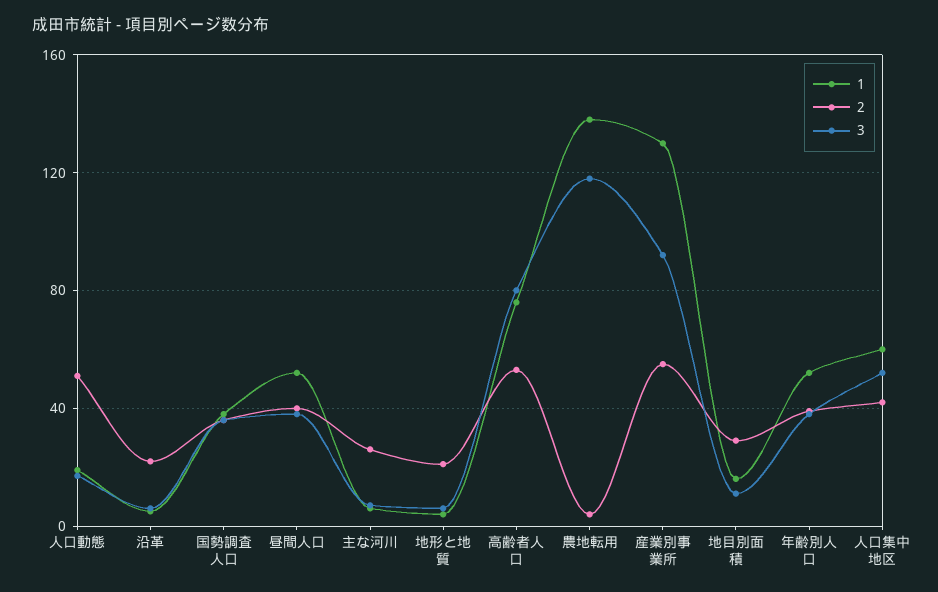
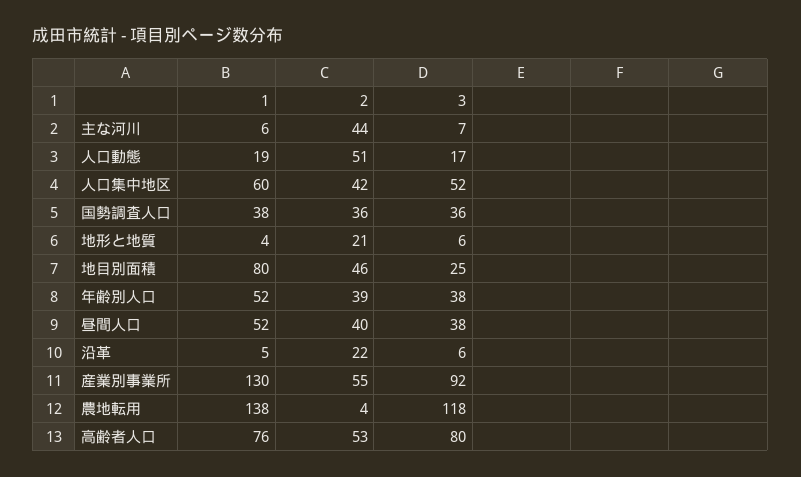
  {
    "1": {
      "人口動態": 19,
      "沿革": 5,
      "国勢調査人口": 38,
      "昼間人口": 52,
      "主な河川": 6,
      "地形と地質": 4,
      "高齢者人口": 76,
      "農地転用": 138,
      "産業別事業所": 130,
-     "地目別面積": 15,
+     "地目別面積": 80,
      "年齢別人口": 52,
      "人口集中地区": 60
    },
    "2": {
      "人口動態": 51,
      "沿革": 22,
      "国勢調査人口": 36,
      "昼間人口": 40,
-     "主な河川": 25,
+     "主な河川": 44,
      "地形と地質": 21,
      "高齢者人口": 53,
      "農地転用": 4,
      "産業別事業所": 55,
-     "地目別面積": 30,
+     "地目別面積": 46,
      "年齢別人口": 39,
      "人口集中地区": 42
    },
    "3": {
      "人口動態": 17,
      "沿革": 6,
      "国勢調査人口": 36,
      "昼間人口": 38,
      "主な河川": 7,
      "地形と地質": 6,
      "高齢者人口": 80,
      "農地転用": 118,
      "産業別事業所": 92,
-     "地目別面積": 10,
+     "地目別面積": 25,
      "年齢別人口": 38,
      "人口集中地区": 52
    }
  }

